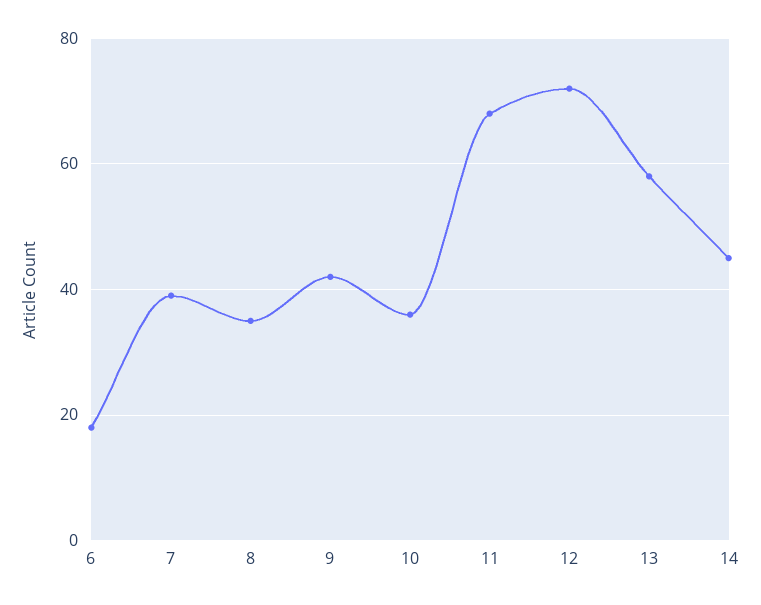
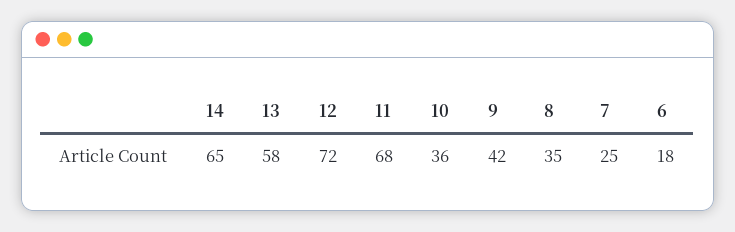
  {
    "6": 18,
-   "7": 40,
+   "7": 25,
    "8": 35,
    "9": 42,
    "10": 36,
    "11": 68,
    "12": 72,
    "13": 58,
-   "14": 45
+   "14": 65
  }

